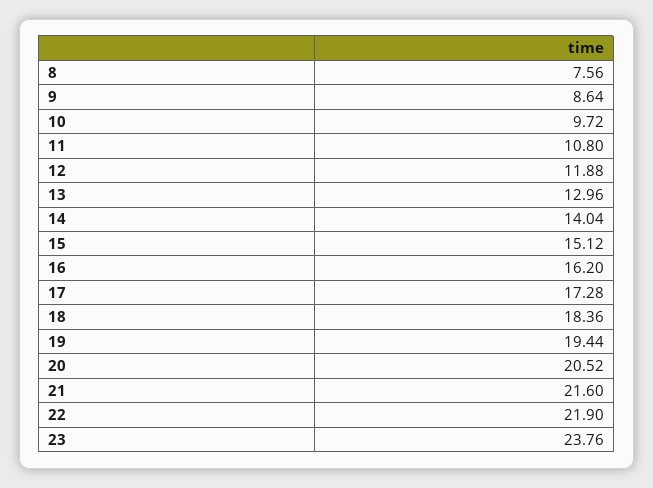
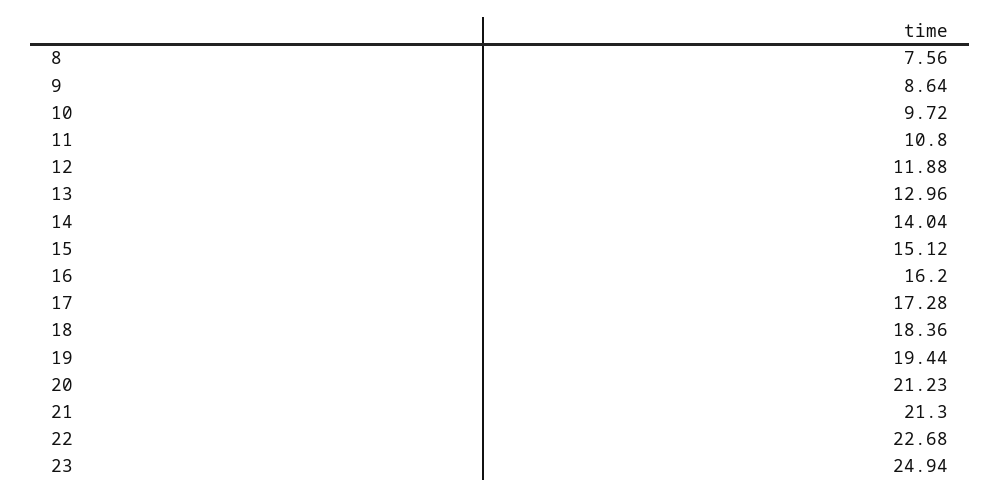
  {
    "8": 7.56,
    "9": 8.64,
    "10": 9.72,
    "11": 10.8,
    "12": 11.88,
    "13": 12.96,
    "14": 14.04,
    "15": 15.12,
    "16": 16.2,
    "17": 17.28,
    "18": 18.36,
    "19": 19.44,
-   "20": 20.52,
+   "20": 21.23,
-   "21": 21.6,
+   "21": 21.3,
-   "22": 21.9,
+   "22": 22.68,
-   "23": 23.76
+   "23": 24.94
  }

